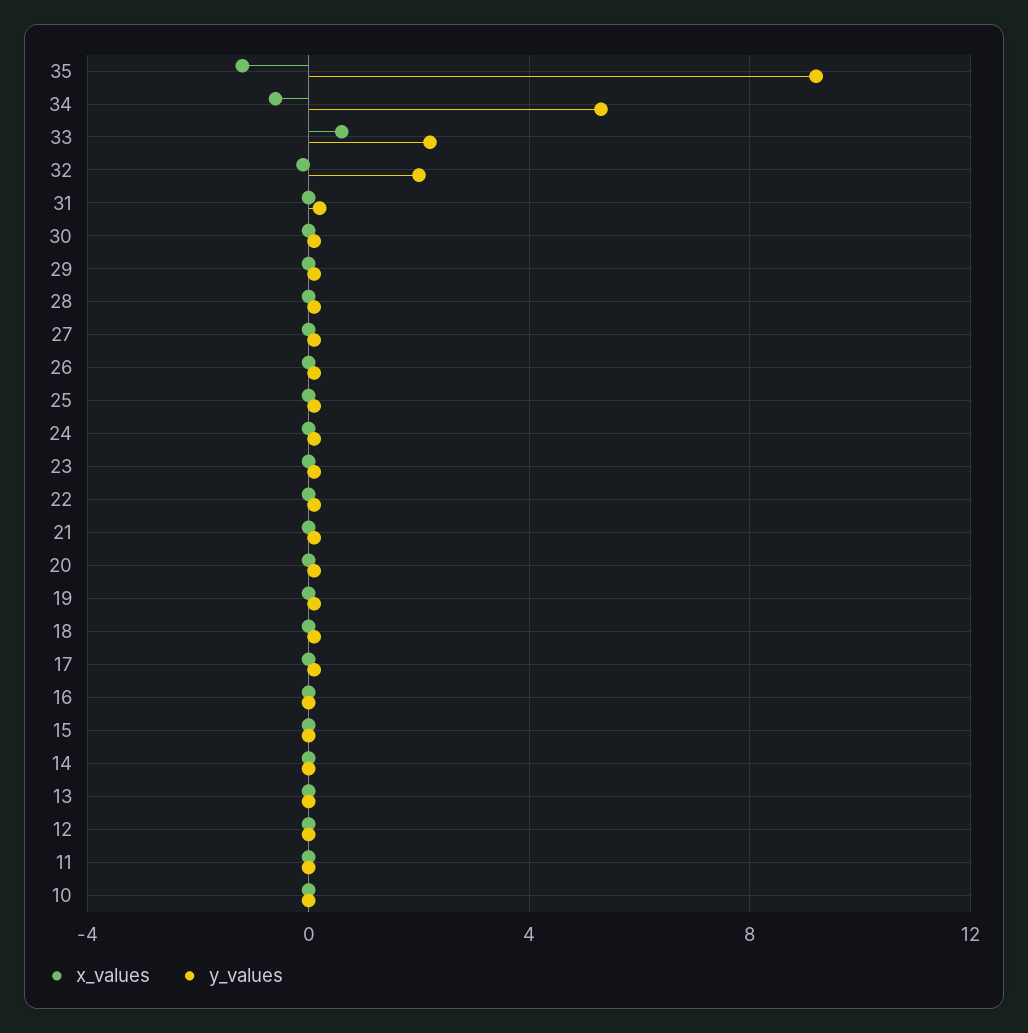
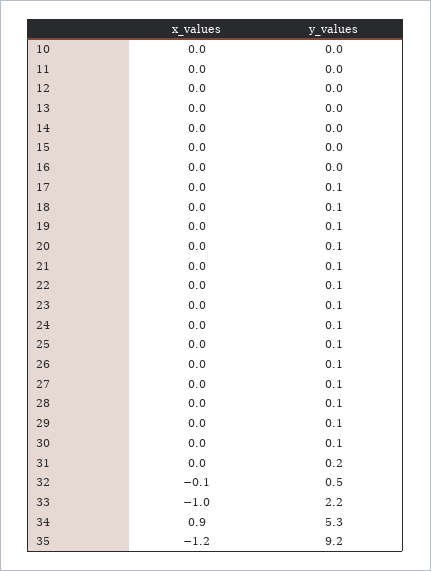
  {
    "x_values": {
      "35": -1.2,
-     "34": -0.5,
+     "34": 0.9,
-     "33": 0.5,
+     "33": -1,
      "32": -0.1,
      "31": 0,
      "30": 0,
      "29": 0,
      "28": 0,
      "27": 0,
      "26": 0,
      "25": 0,
      "24": 0,
      "23": 0,
      "22": 0,
      "21": 0,
      "20": 0,
      "19": 0,
      "18": 0,
      "17": 0,
      "16": 0,
      "15": 0,
      "14": 0,
      "13": 0,
      "12": 0,
      "11": 0,
      "10": 0
    },
    "y_values": {
      "35": 9.2,
      "34": 5.3,
      "33": 2.2,
-     "32": 2,
+     "32": 0.5,
      "31": 0.2,
      "30": 0.1,
      "29": 0.1,
      "28": 0.1,
      "27": 0.1,
      "26": 0.1,
      "25": 0.1,
      "24": 0.1,
      "23": 0.1,
      "22": 0.1,
      "21": 0.1,
      "20": 0.1,
      "19": 0.1,
      "18": 0.1,
      "17": 0.1,
      "16": 0,
      "15": 0,
      "14": 0,
      "13": 0,
      "12": 0,
      "11": 0,
      "10": 0
    }
  }

